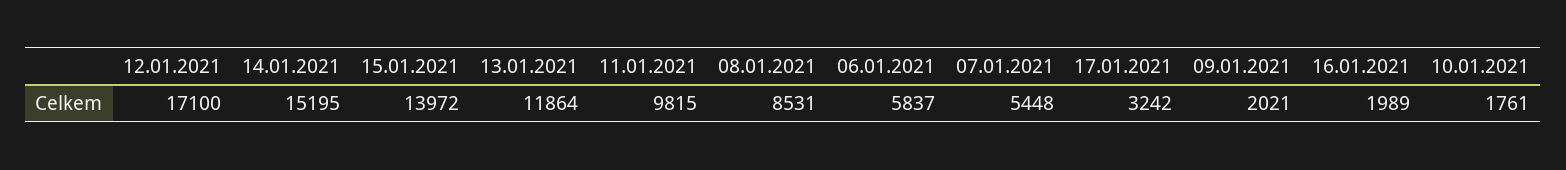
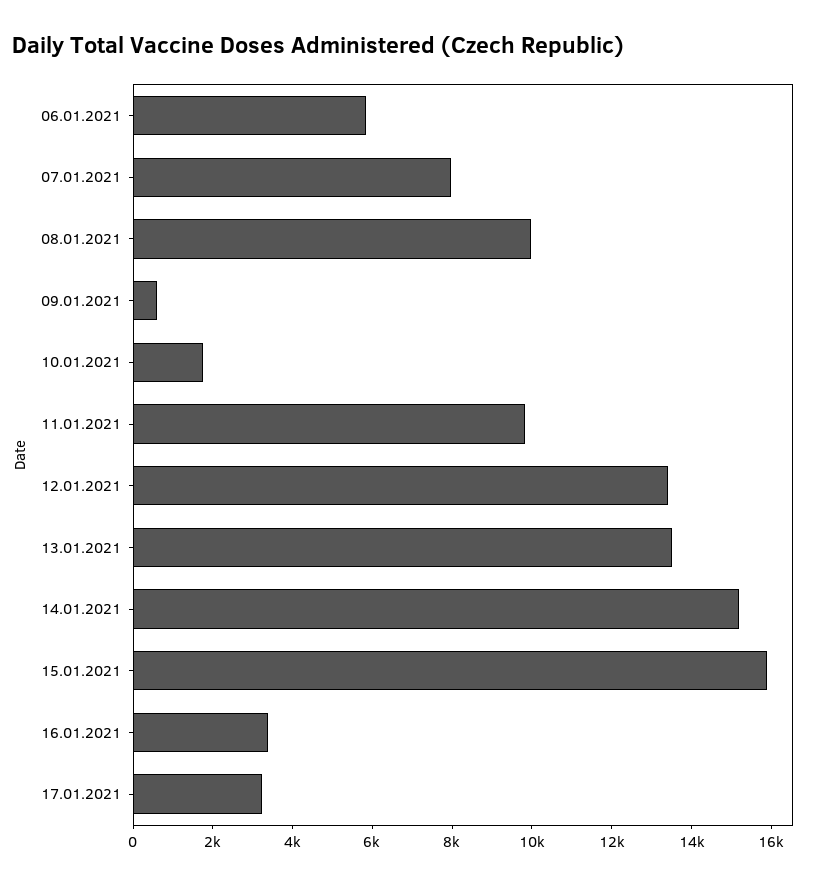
  {
-   "12.01.2021": 17100,
+   "12.01.2021": 13500,
    "14.01.2021": 15195,
-   "15.01.2021": 13972,
+   "15.01.2021": 16000,
-   "13.01.2021": 11864,
+   "13.01.2021": 13500,
    "11.01.2021": 9815,
-   "08.01.2021": 8531,
+   "08.01.2021": 10000,
    "06.01.2021": 5837,
-   "07.01.2021": 5448,
+   "07.01.2021": 8000,
    "17.01.2021": 3242,
-   "09.01.2021": 2021,
+   "09.01.2021": 500,
-   "16.01.2021": 1989,
+   "16.01.2021": 3500,
    "10.01.2021": 1761
  }

